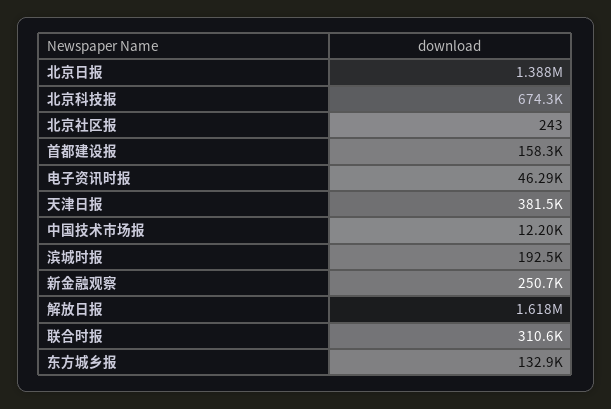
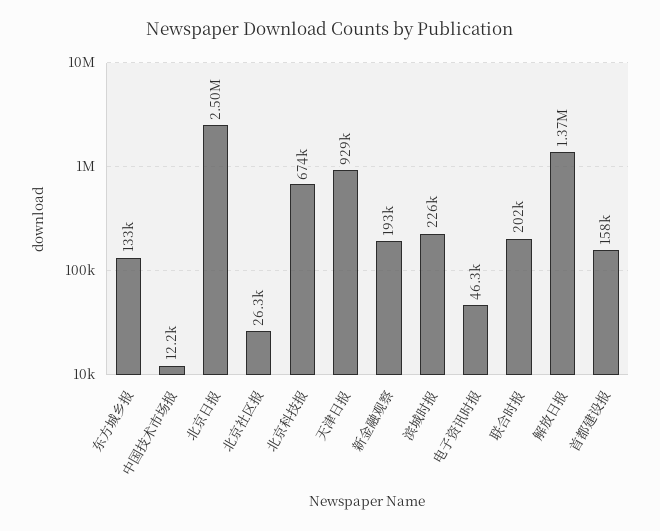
  {
-   "北京日报": 1388000,
+   "北京日报": 2500000,
    "北京科技报": 674300,
-   "北京社区报": 243,
+   "北京社区报": 26300,
    "首都建设报": 158300,
    "电子资讯时报": 46290,
-   "天津日报": 381500,
+   "天津日报": 929000,
    "中国技术市场报": 12200,
-   "滨城时报": 192500,
+   "滨城时报": 226000,
-   "新金融观察": 250700,
+   "新金融观察": 193000,
-   "解放日报": 1618000,
+   "解放日报": 1370000,
-   "联合时报": 310600,
+   "联合时报": 202000,
    "东方城乡报": 132900
  }

